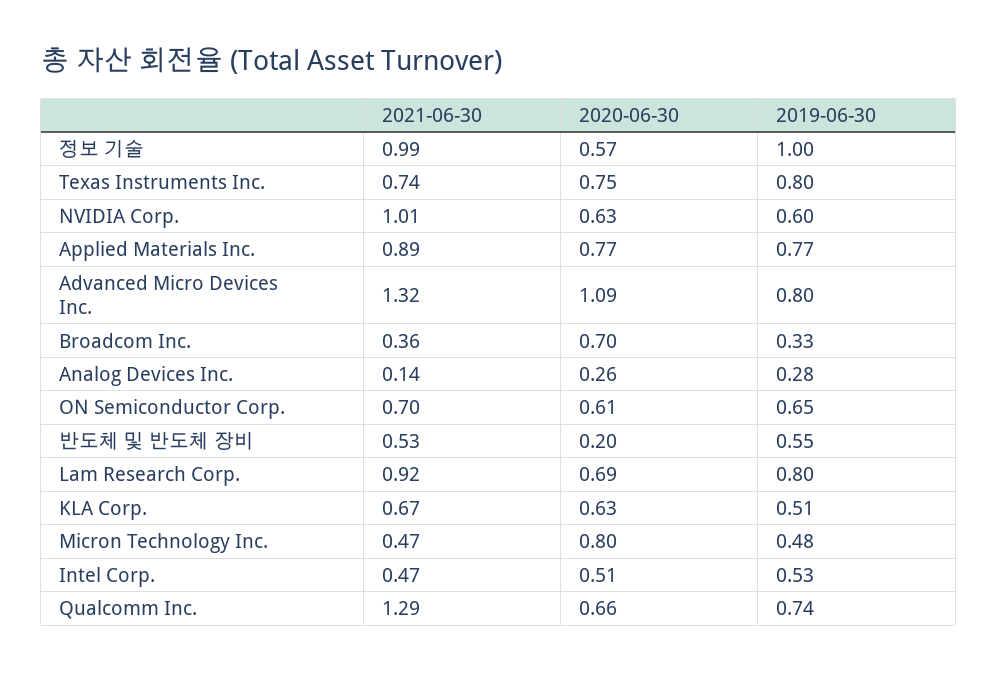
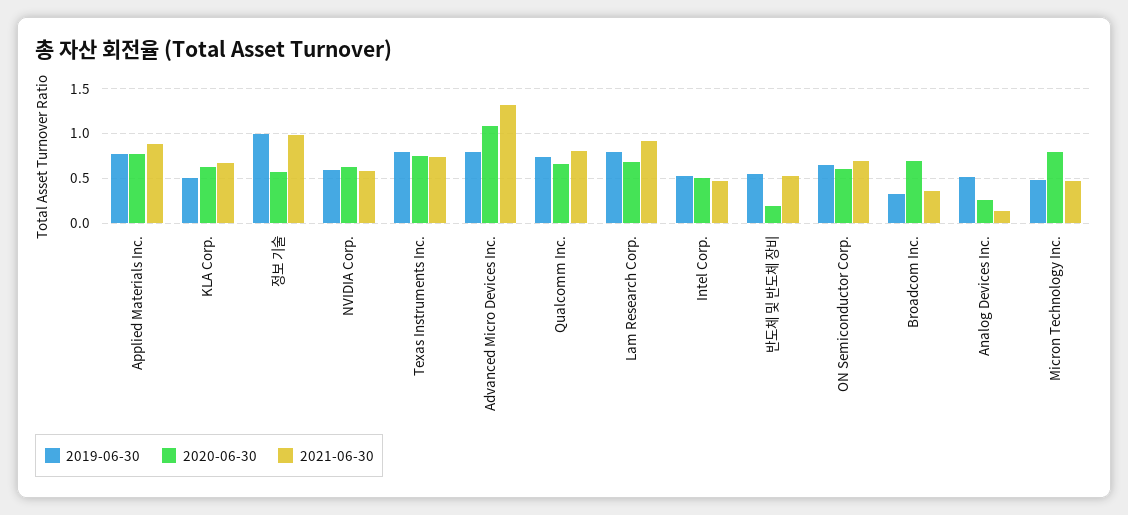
  {
    "2021-06-30": {
      "정보 기술": 0.99,
      "Texas Instruments Inc.": 0.74,
-     "NVIDIA Corp.": 1.01,
+     "NVIDIA Corp.": 0.6,
      "Applied Materials Inc.": 0.89,
      "Advanced Micro Devices Inc.": 1.32,
      "Broadcom Inc.": 0.36,
      "Analog Devices Inc.": 0.14,
      "ON Semiconductor Corp.": 0.7,
      "반도체 및 반도체 장비": 0.53,
      "Lam Research Corp.": 0.92,
      "KLA Corp.": 0.67,
      "Micron Technology Inc.": 0.47,
      "Intel Corp.": 0.47,
-     "Qualcomm Inc.": 1.29
+     "Qualcomm Inc.": 0.8
    },
    "2020-06-30": {
      "정보 기술": 0.57,
      "Texas Instruments Inc.": 0.75,
      "NVIDIA Corp.": 0.63,
      "Applied Materials Inc.": 0.77,
      "Advanced Micro Devices Inc.": 1.09,
      "Broadcom Inc.": 0.7,
      "Analog Devices Inc.": 0.26,
      "ON Semiconductor Corp.": 0.61,
      "반도체 및 반도체 장비": 0.2,
      "Lam Research Corp.": 0.69,
      "KLA Corp.": 0.63,
      "Micron Technology Inc.": 0.8,
      "Intel Corp.": 0.51,
      "Qualcomm Inc.": 0.66
    },
    "2019-06-30": {
      "정보 기술": 1,
      "Texas Instruments Inc.": 0.8,
      "NVIDIA Corp.": 0.6,
      "Applied Materials Inc.": 0.77,
      "Advanced Micro Devices Inc.": 0.8,
      "Broadcom Inc.": 0.33,
-     "Analog Devices Inc.": 0.28,
+     "Analog Devices Inc.": 0.5,
      "ON Semiconductor Corp.": 0.65,
      "반도체 및 반도체 장비": 0.55,
      "Lam Research Corp.": 0.8,
      "KLA Corp.": 0.51,
      "Micron Technology Inc.": 0.48,
      "Intel Corp.": 0.53,
      "Qualcomm Inc.": 0.74
    }
  }

